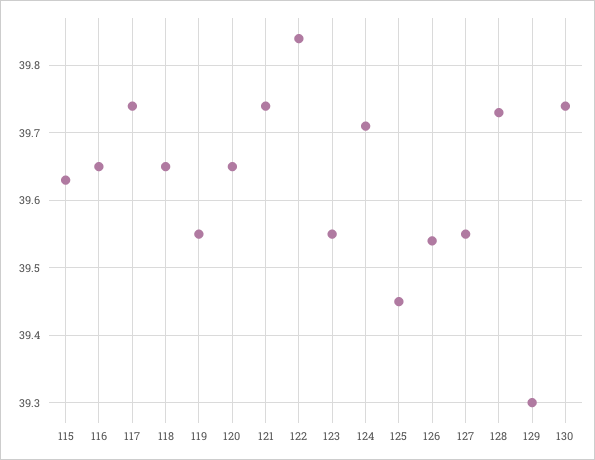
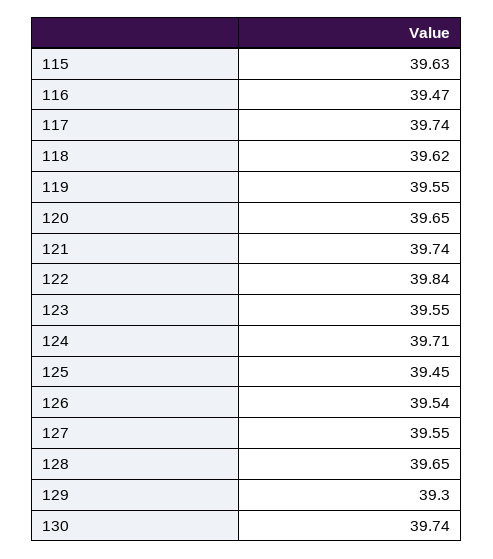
  {
    "115": 39.63,
-   "116": 39.65,
+   "116": 39.47,
    "117": 39.74,
-   "118": 39.65,
+   "118": 39.62,
    "119": 39.55,
    "120": 39.65,
    "121": 39.74,
    "122": 39.84,
    "123": 39.55,
    "124": 39.71,
    "125": 39.45,
    "126": 39.54,
    "127": 39.55,
-   "128": 39.73,
+   "128": 39.65,
    "129": 39.3,
    "130": 39.74
  }

